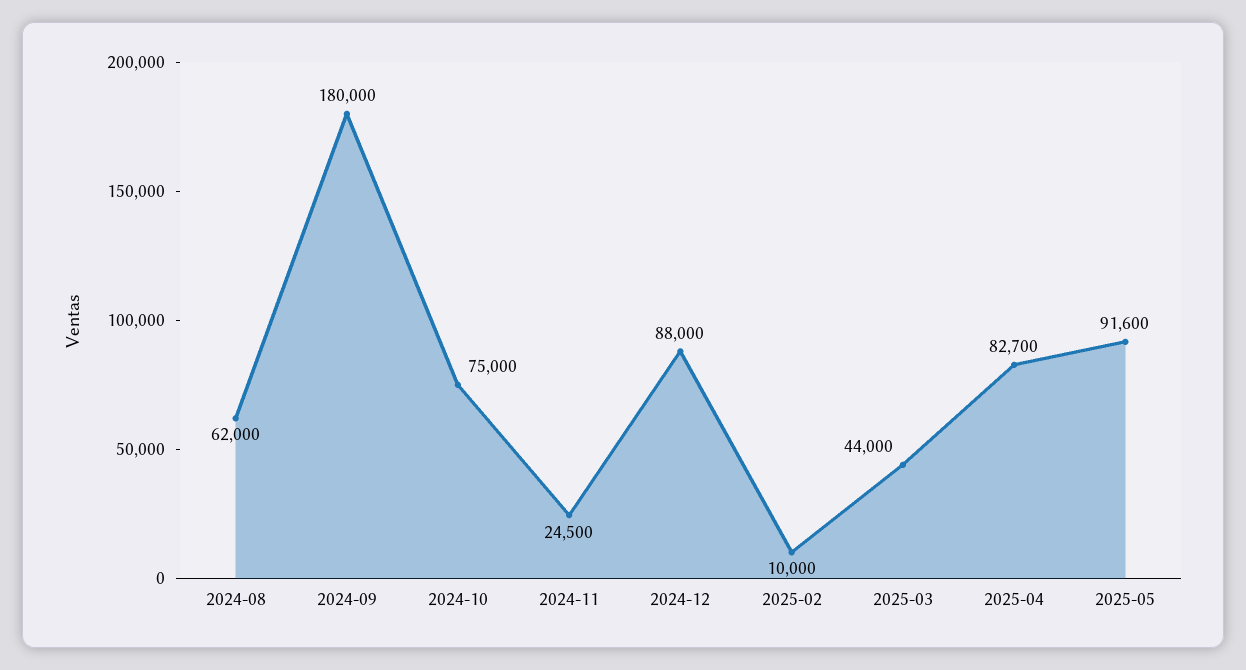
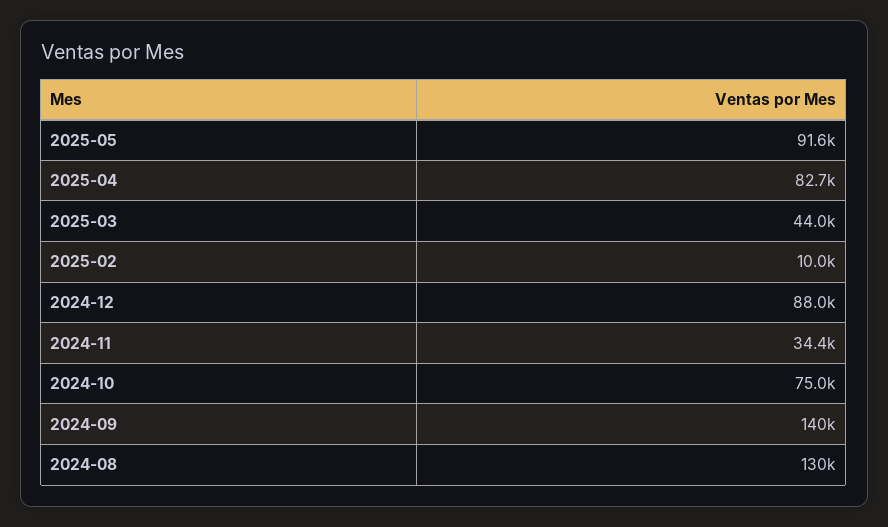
  {
-   "2024-08": 62000,
+   "2024-08": 130000,
-   "2024-09": 180000,
+   "2024-09": 140000,
    "2024-10": 75000,
-   "2024-11": 24500,
+   "2024-11": 34400,
    "2024-12": 88000,
    "2025-02": 10000,
    "2025-03": 44000,
    "2025-04": 82700,
    "2025-05": 91600
  }

